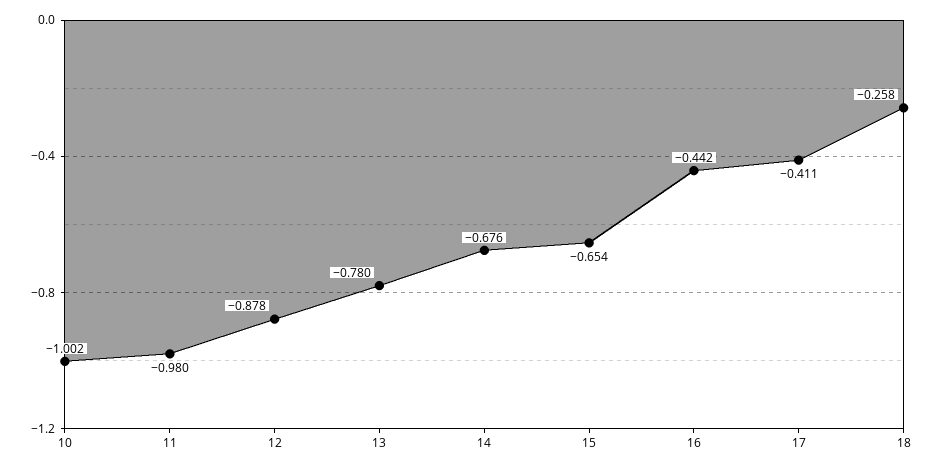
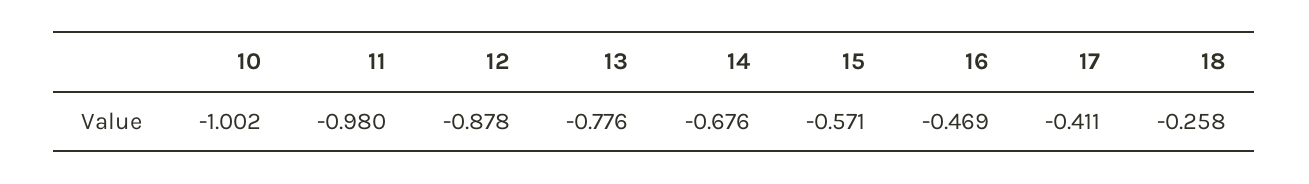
  {
    "10": -1.002,
    "11": -0.98,
    "12": -0.878,
-   "13": -0.78,
+   "13": -0.776,
    "14": -0.676,
-   "15": -0.654,
+   "15": -0.571,
-   "16": -0.442,
+   "16": -0.469,
    "17": -0.411,
    "18": -0.258
  }

